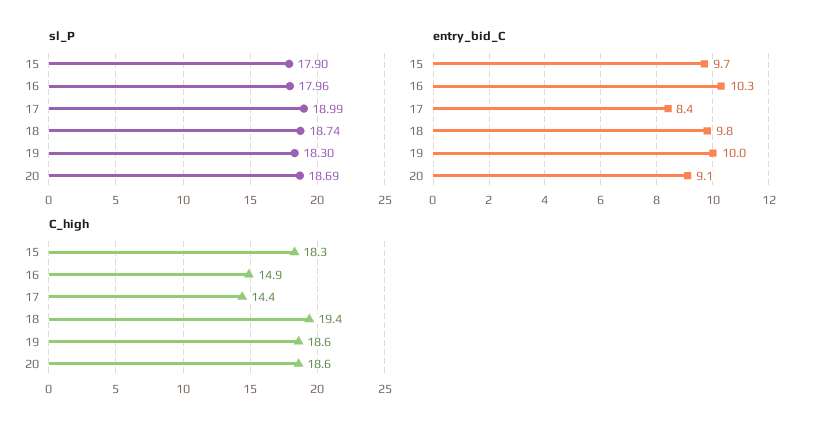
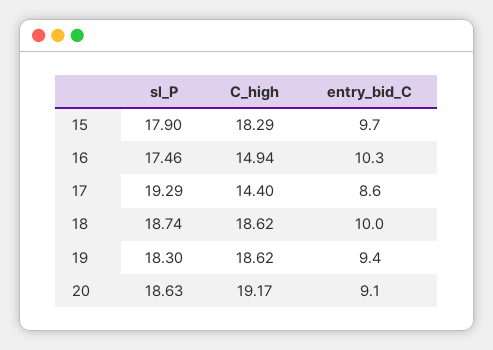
  {
    "sl_P": {
      "15": 17.9,
-     "16": 17.96,
+     "16": 17.46,
-     "17": 18.99,
+     "17": 19.29,
      "18": 18.74,
      "19": 18.3,
-     "20": 18.69
+     "20": 18.63
    },
    "entry_bid_C": {
      "15": 9.7,
      "16": 10.3,
-     "17": 8.4,
+     "17": 8.6,
-     "18": 9.8,
+     "18": 10,
-     "19": 10,
+     "19": 9.4,
      "20": 9.1
    },
    "C_high": {
      "15": 18.29,
      "16": 14.94,
      "17": 14.4,
-     "18": 19.4,
+     "18": 18.62,
      "19": 18.62,
-     "20": 18.6
+     "20": 19.17
    }
  }

